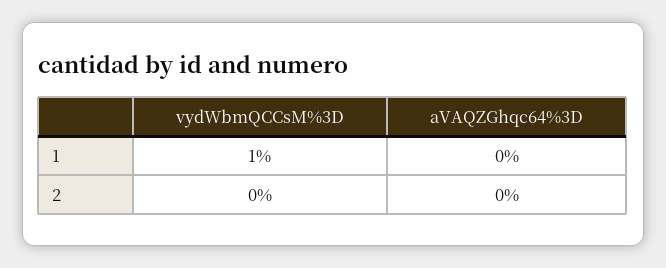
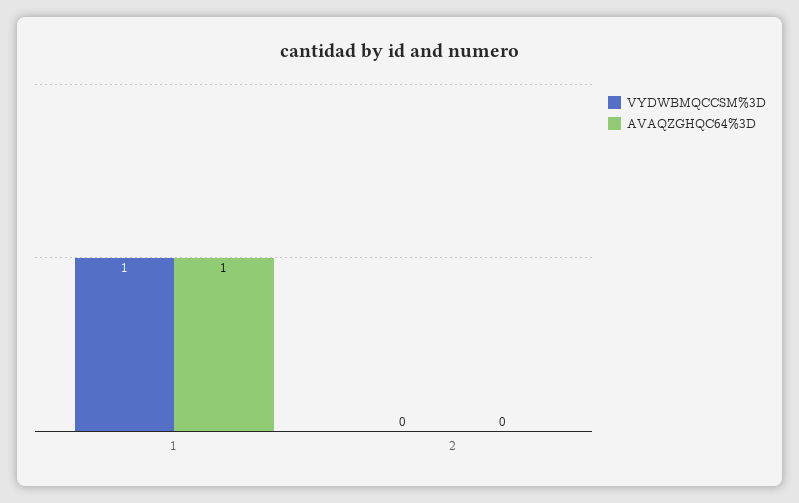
  {
    "vydWbmQCCsM%3D": {
      "1": 1,
      "2": 0
    },
    "aVAQZGhqc64%3D": {
-     "1": 0,
+     "1": 1,
      "2": 0
    }
  }

